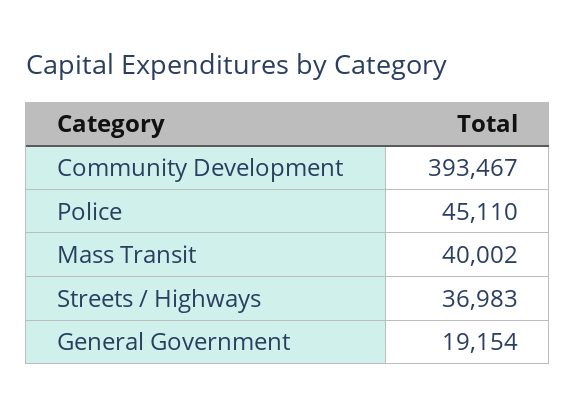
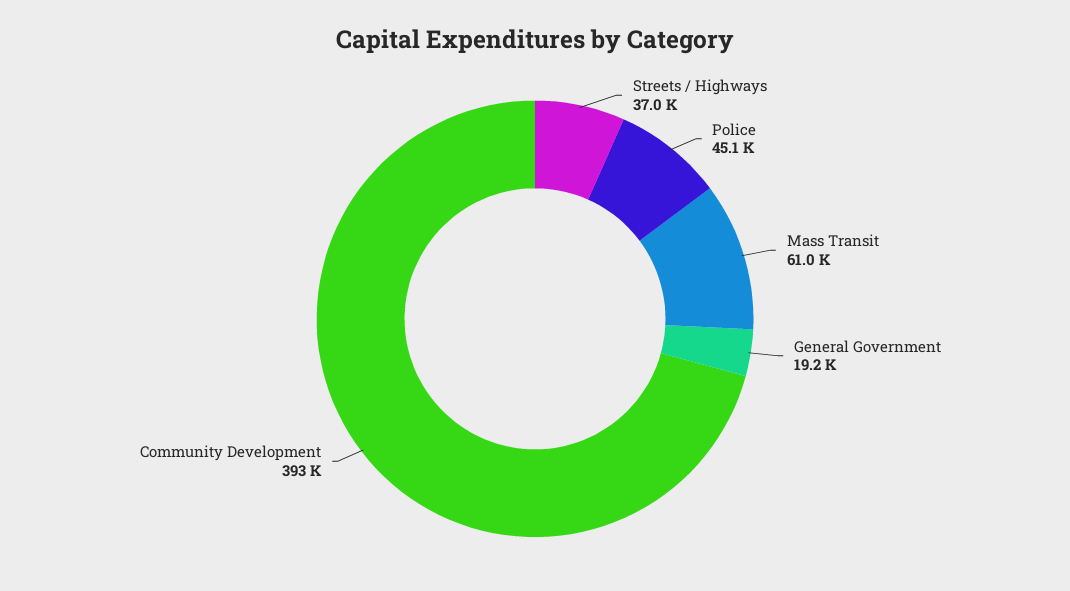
  {
    "Community Development": 393467,
    "Police": 45110,
-   "Mass Transit": 40002,
+   "Mass Transit": 61000,
    "Streets / Highways": 36983,
    "General Government": 19154
  }

